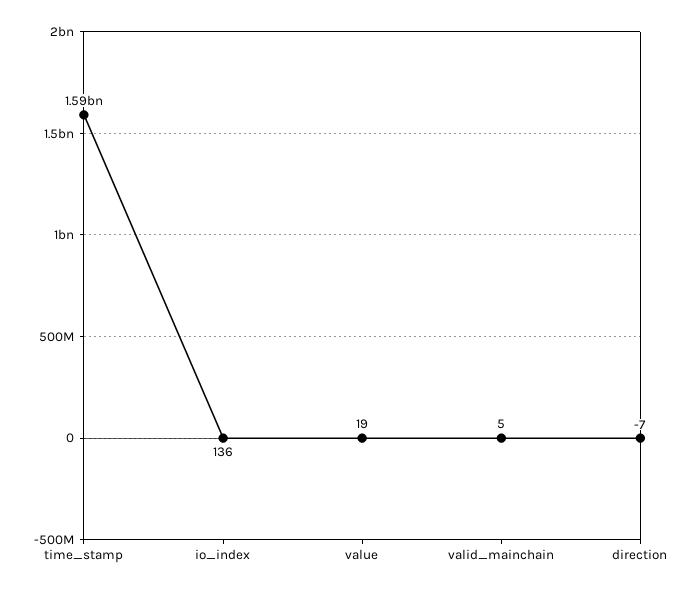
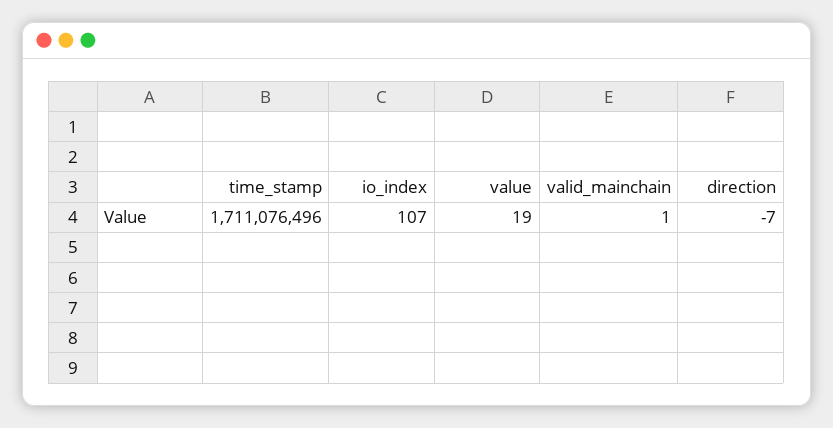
  {
-   "time_stamp": 1590000000,
+   "time_stamp": 1711076496,
-   "io_index": 136,
+   "io_index": 107,
    "value": 19,
-   "valid_mainchain": 5,
+   "valid_mainchain": 1,
    "direction": -7
  }

